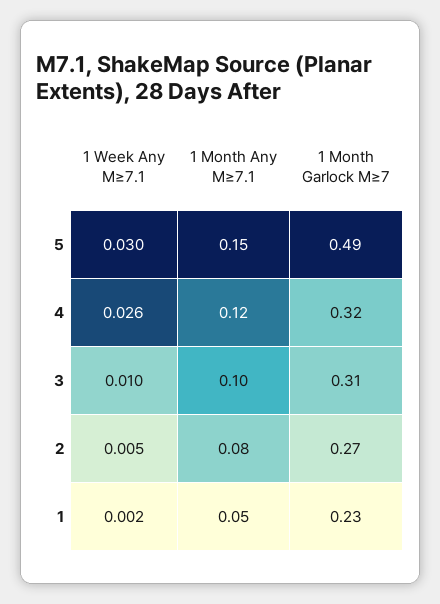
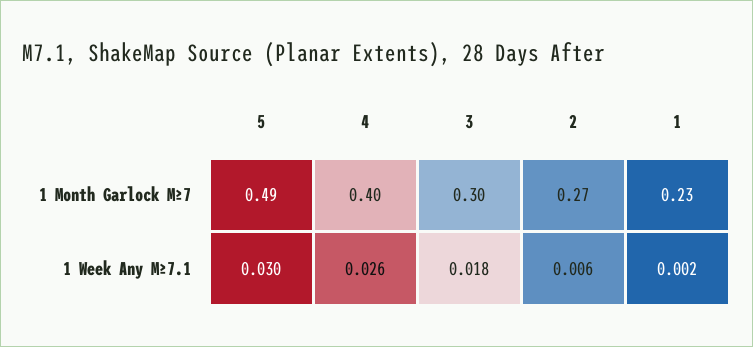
  {
    "1 Week Any M≥7.1": {
      "5": 0.03,
      "4": 0.026,
-     "3": 0.01,
+     "3": 0.018,
-     "2": 0.005,
+     "2": 0.006,
      "1": 0.002
    },
-   "1 Month Any M≥7.1": {
-     "5": 0.15,
-     "4": 0.12,
-     "3": 0.1,
-     "2": 0.08,
-     "1": 0.05
-   },
    "1 Month Garlock M≥7": {
      "5": 0.49,
-     "4": 0.32,
+     "4": 0.4,
-     "3": 0.31,
+     "3": 0.3,
      "2": 0.27,
      "1": 0.23
    }
  }

